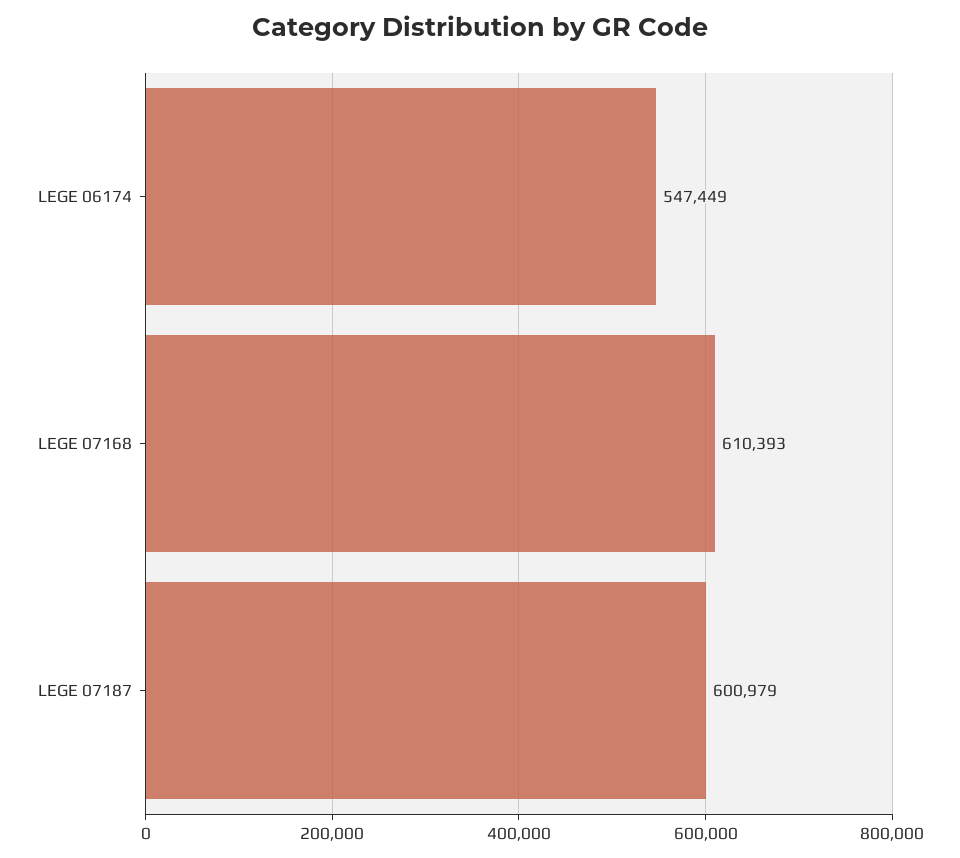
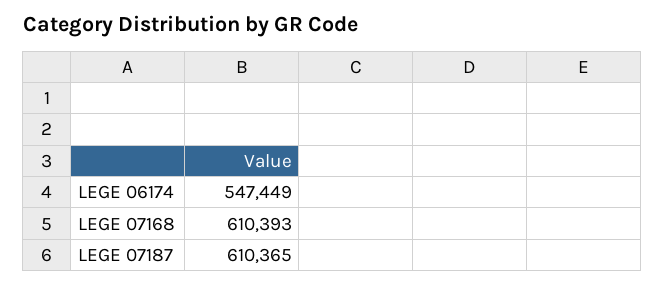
  {
    "LEGE 06174": 547449,
    "LEGE 07168": 610393,
-   "LEGE 07187": 600979
+   "LEGE 07187": 610365
  }

